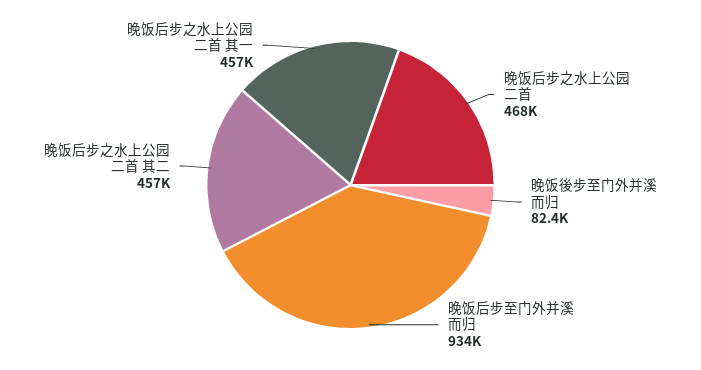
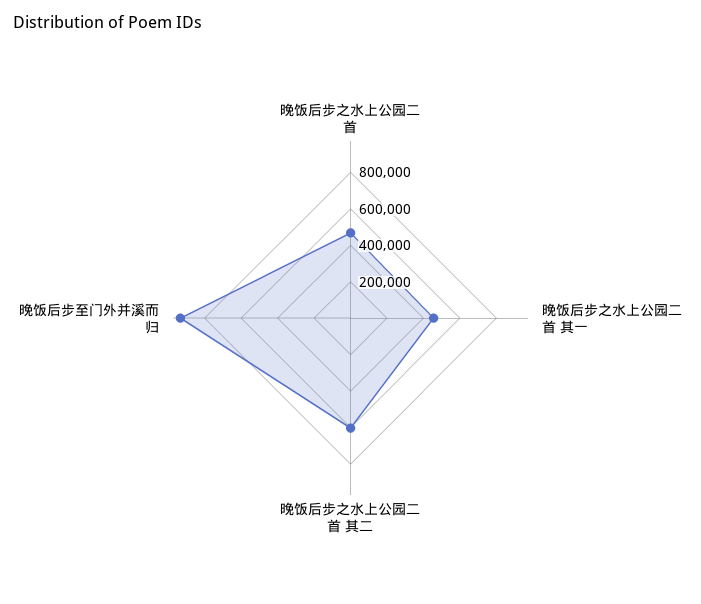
  {
    "晚饭后步之水上公园二首": 468000,
-   "晚饭後步至门外并溪而归": 82400,
    "晚饭后步至门外并溪而归": 934000,
-   "晚饭后步之水上公园二首 其二": 457000,
+   "晚饭后步之水上公园二首 其二": 600000,
    "晚饭后步之水上公园二首 其一": 457000
  }

